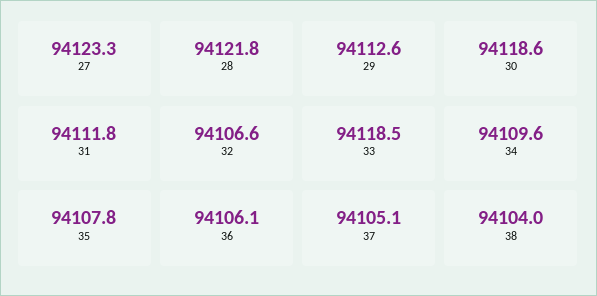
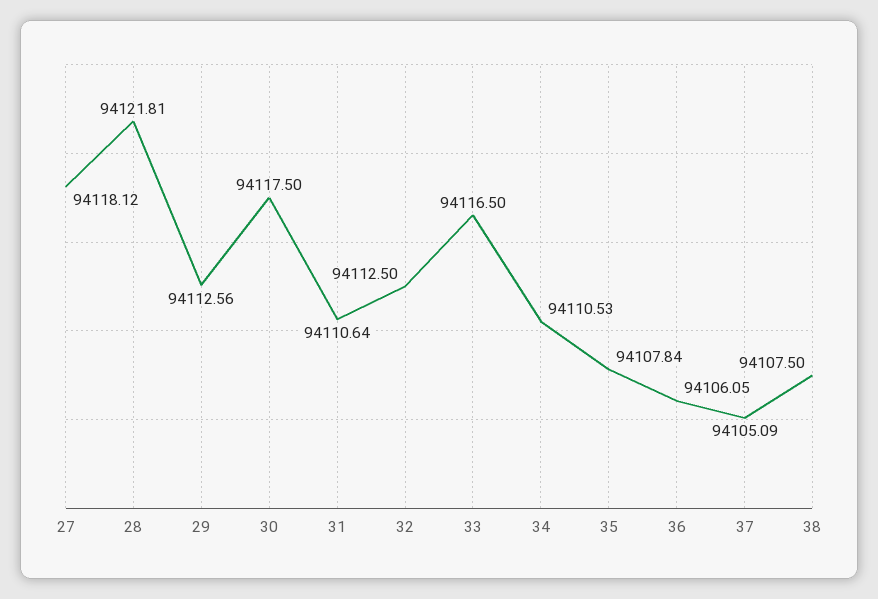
  {
-   "27": 94123.3,
+   "27": 94118.12,
    "28": 94121.81,
    "29": 94112.56,
-   "30": 94118.6,
+   "30": 94117.5,
-   "31": 94111.8,
+   "31": 94110.64,
-   "32": 94106.6,
+   "32": 94112.5,
-   "33": 94118.5,
+   "33": 94116.5,
-   "34": 94109.6,
+   "34": 94110.53,
    "35": 94107.84,
    "36": 94106.05,
    "37": 94105.09,
-   "38": 94104
+   "38": 94107.5
  }

